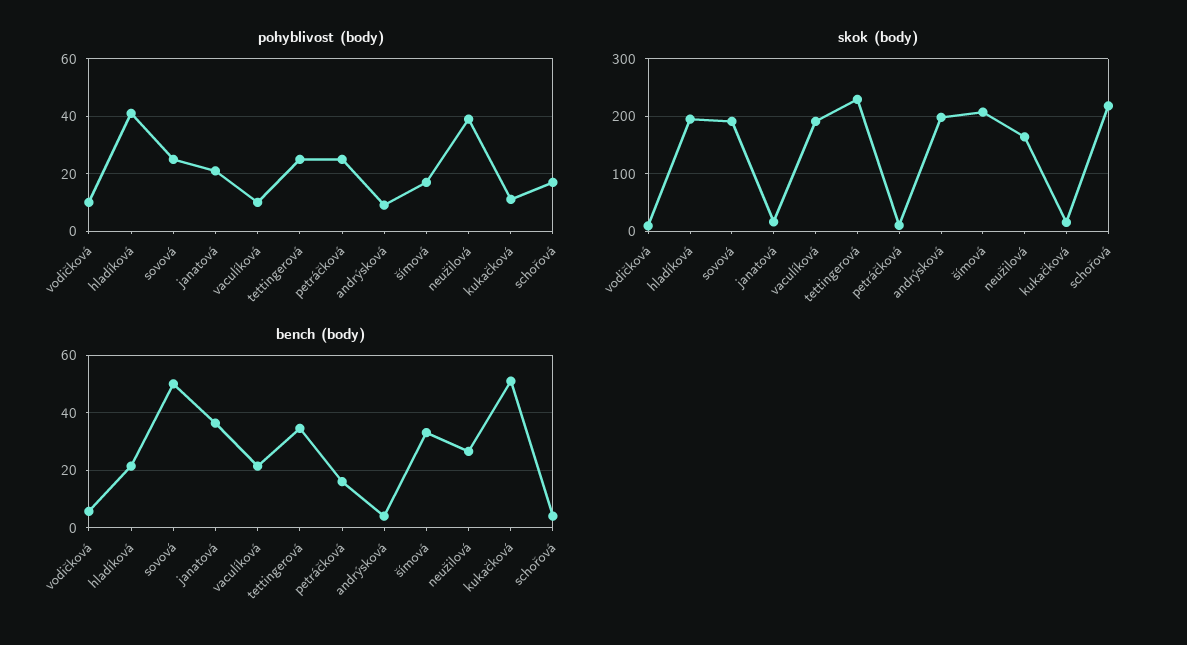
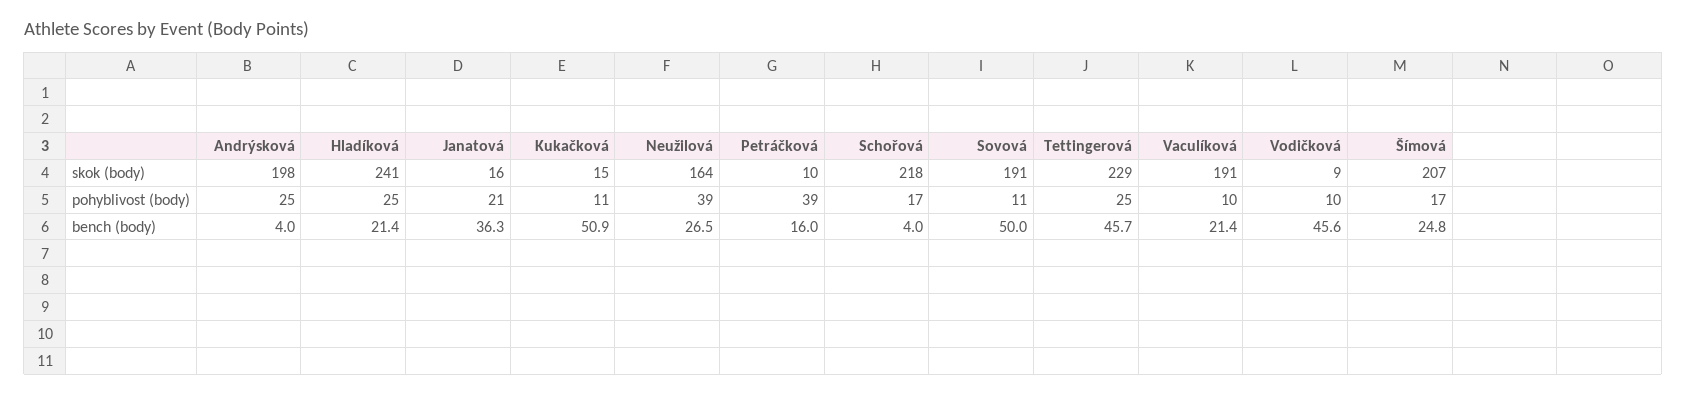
  {
    "pohyblivost (body)": {
      "vodičková": 10,
-     "hladíková": 40,
+     "hladíková": 25,
-     "sovová": 25,
+     "sovová": 11,
      "janatová": 21,
      "vaculíková": 10,
      "tettingerová": 25,
-     "petráčková": 25,
+     "petráčková": 39,
-     "andrýsková": 10,
+     "andrýsková": 25,
      "šímová": 17,
      "neužilová": 39,
      "kukačková": 11,
      "schořová": 17
    },
    "skok (body)": {
      "vodičková": 9,
-     "hladíková": 200,
+     "hladíková": 241,
      "sovová": 191,
      "janatová": 16,
      "vaculíková": 191,
      "tettingerová": 229,
      "petráčková": 10,
      "andrýsková": 198,
      "šímová": 207,
      "neužilová": 164,
      "kukačková": 15,
      "schořová": 218
    },
    "bench (body)": {
-     "vodičková": 5,
+     "vodičková": 45.6,
      "hladíková": 21.4,
      "sovová": 50,
      "janatová": 36.3,
      "vaculíková": 21.4,
-     "tettingerová": 35,
+     "tettingerová": 45.7,
      "petráčková": 16,
      "andrýsková": 4,
-     "šímová": 32.5,
+     "šímová": 24.8,
      "neužilová": 26.5,
      "kukačková": 50.9,
      "schořová": 4
    }
  }

